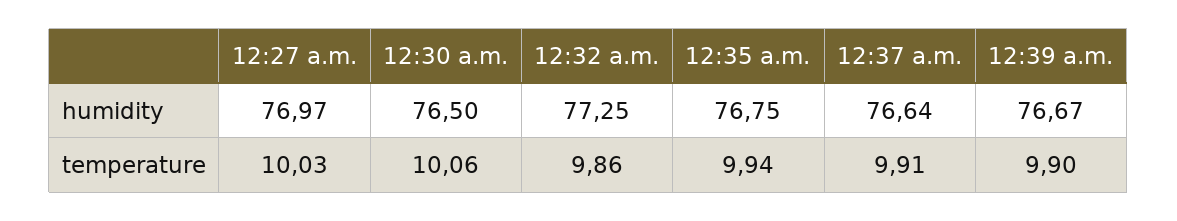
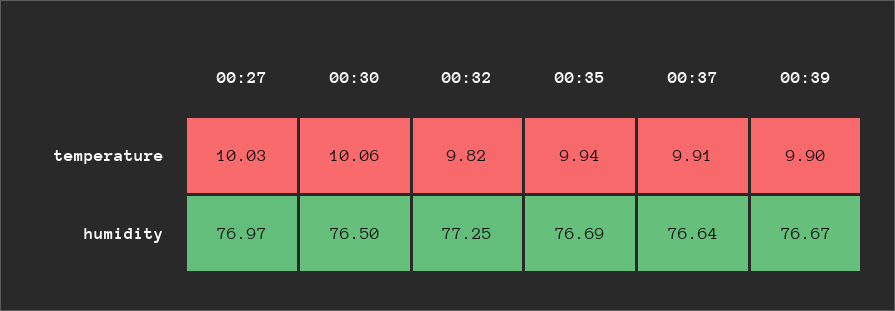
  {
    "12:27 a.m.": {
      "humidity": 76.97,
      "temperature": 10.03
    },
    "12:30 a.m.": {
      "humidity": 76.5,
      "temperature": 10.06
    },
    "12:32 a.m.": {
      "humidity": 77.25,
-     "temperature": 9.86
+     "temperature": 9.82
    },
    "12:35 a.m.": {
-     "humidity": 76.75,
+     "humidity": 76.69,
      "temperature": 9.94
    },
    "12:37 a.m.": {
      "humidity": 76.64,
      "temperature": 9.91
    },
    "12:39 a.m.": {
      "humidity": 76.67,
      "temperature": 9.9
    }
  }

